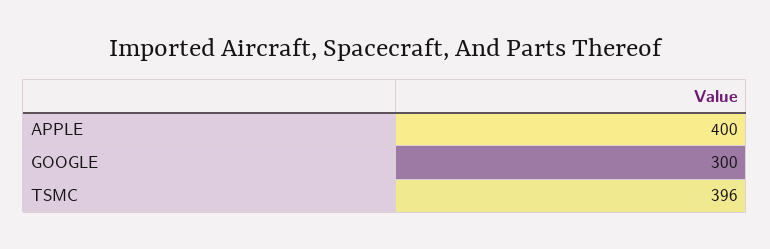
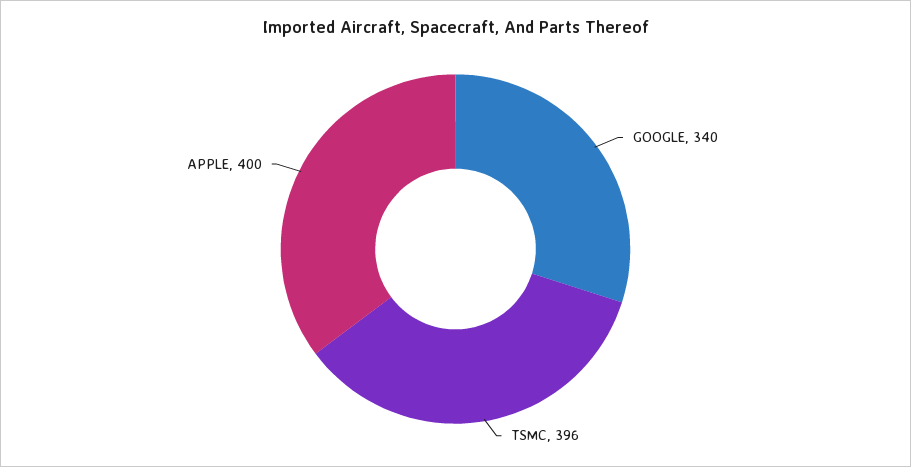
  {
    "APPLE": 400,
-   "GOOGLE": 300,
+   "GOOGLE": 340,
    "TSMC": 396
  }

